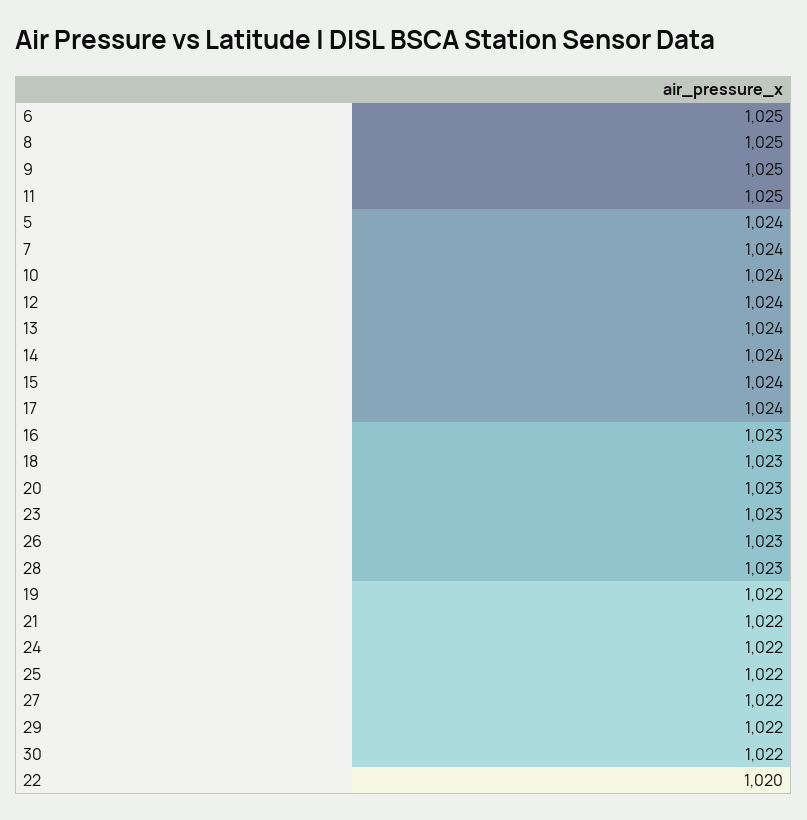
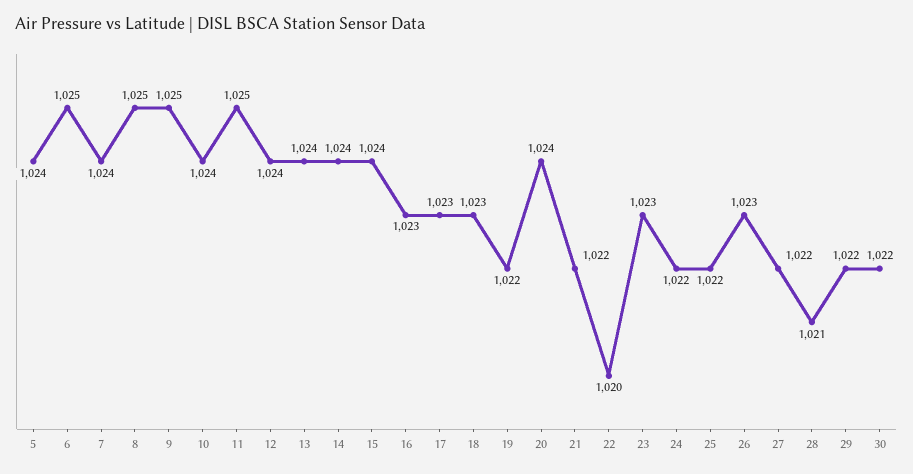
  {
    "6": 1025,
    "8": 1025,
    "9": 1025,
    "11": 1025,
    "5": 1024,
    "7": 1024,
    "10": 1024,
    "12": 1024,
    "13": 1024,
    "14": 1024,
    "15": 1024,
-   "17": 1024,
+   "17": 1023,
    "16": 1023,
    "18": 1023,
-   "20": 1023,
+   "20": 1024,
    "23": 1023,
    "26": 1023,
-   "28": 1023,
+   "28": 1021,
    "19": 1022,
    "21": 1022,
    "24": 1022,
    "25": 1022,
    "27": 1022,
    "29": 1022,
    "30": 1022,
    "22": 1020
  }

